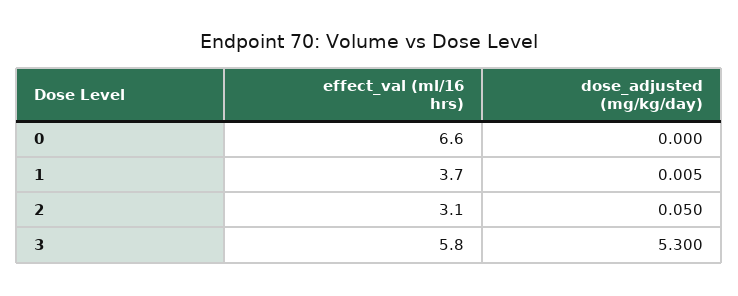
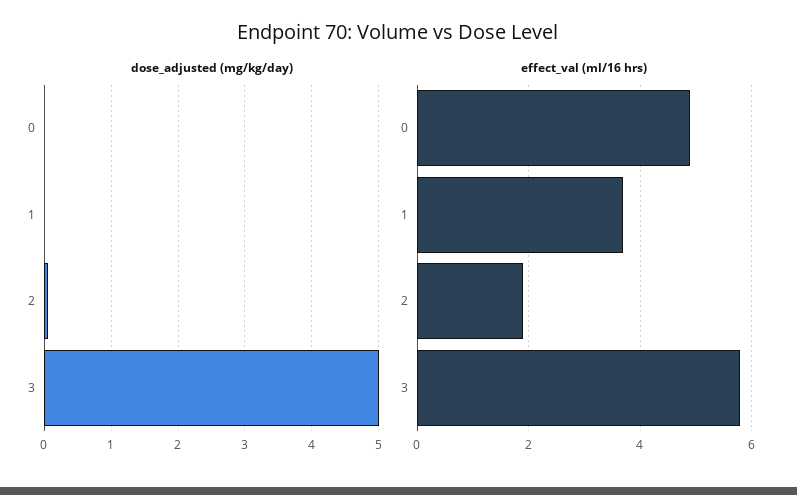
  {
    "effect_val (ml/16 hrs)": {
-     "0": 6.6,
+     "0": 5,
      "1": 3.7,
-     "2": 3.1,
+     "2": 2,
      "3": 5.8
    },
    "dose_adjusted (mg/kg/day)": {
      "0": 0,
      "1": 0.005,
      "2": 0.05,
-     "3": 5.3
+     "3": 5
    }
  }

